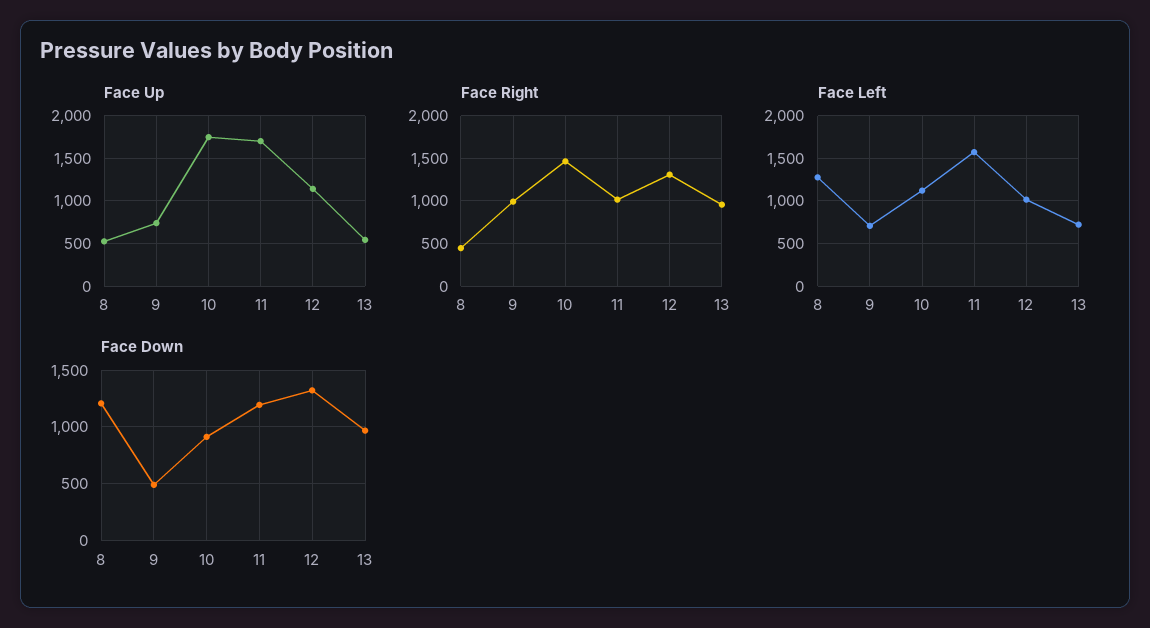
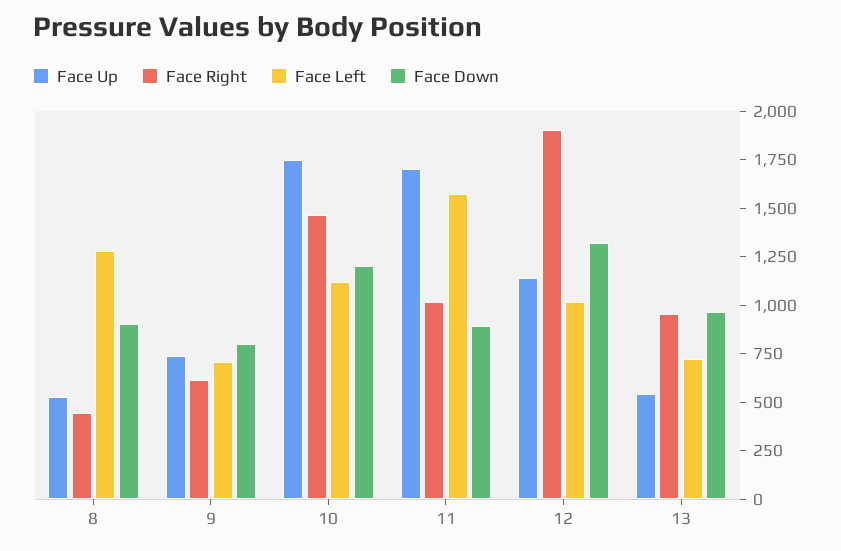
  {
    "Face Up": {
      "8": 550,
      "9": 750,
      "10": 1750,
      "11": 1700,
      "12": 1150,
      "13": 550
    },
    "Face Right": {
      "8": 450,
-     "9": 1000,
+     "9": 600,
      "10": 1450,
      "11": 1000,
-     "12": 1300,
+     "12": 1900,
      "13": 950
    },
    "Face Left": {
      "8": 1300,
      "9": 700,
      "10": 1100,
      "11": 1550,
      "12": 1000,
      "13": 700
    },
    "Face Down": {
-     "8": 1200,
+     "8": 900,
-     "9": 500,
+     "9": 800,
-     "10": 900,
+     "10": 1200,
-     "11": 1200,
+     "11": 900,
      "12": 1300,
      "13": 950
    }
  }

